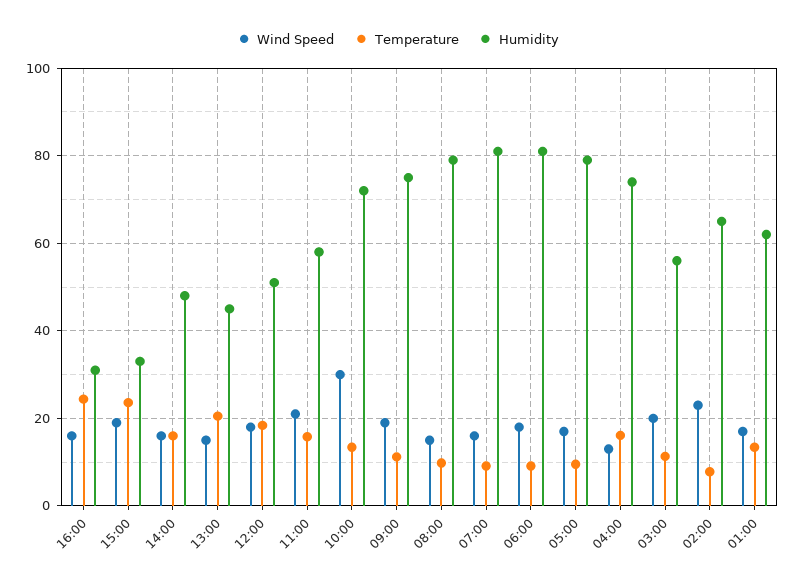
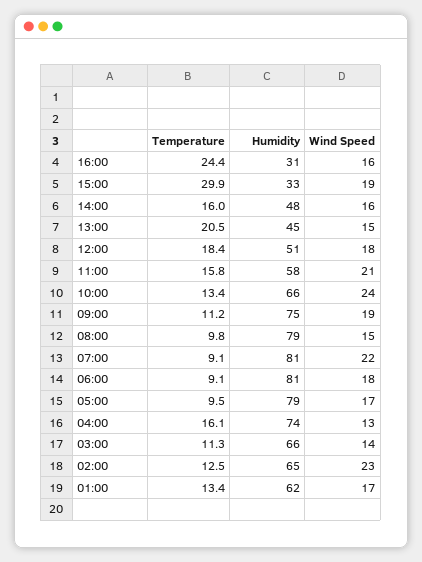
  {
    "Wind Speed": {
      "16:00": 16,
      "15:00": 19,
      "14:00": 16,
      "13:00": 15,
      "12:00": 18,
      "11:00": 21,
-     "10:00": 30,
+     "10:00": 24,
      "09:00": 19,
      "08:00": 15,
-     "07:00": 16,
+     "07:00": 22,
      "06:00": 18,
      "05:00": 17,
      "04:00": 13,
-     "03:00": 20,
+     "03:00": 14,
      "02:00": 23,
      "01:00": 17
    },
    "Temperature": {
      "16:00": 24.4,
-     "15:00": 24,
+     "15:00": 29.9,
      "14:00": 16,
      "13:00": 20.5,
      "12:00": 18.4,
      "11:00": 15.8,
      "10:00": 13.4,
      "09:00": 11.2,
      "08:00": 9.8,
      "07:00": 9.1,
      "06:00": 9.1,
      "05:00": 9.5,
      "04:00": 16.1,
      "03:00": 11.3,
-     "02:00": 8,
+     "02:00": 12.5,
      "01:00": 13.4
    },
    "Humidity": {
      "16:00": 31,
      "15:00": 33,
      "14:00": 48,
      "13:00": 45,
      "12:00": 51,
      "11:00": 58,
-     "10:00": 72,
+     "10:00": 66,
      "09:00": 75,
      "08:00": 79,
      "07:00": 81,
      "06:00": 81,
      "05:00": 79,
      "04:00": 74,
-     "03:00": 56,
+     "03:00": 66,
      "02:00": 65,
      "01:00": 62
    }
  }

